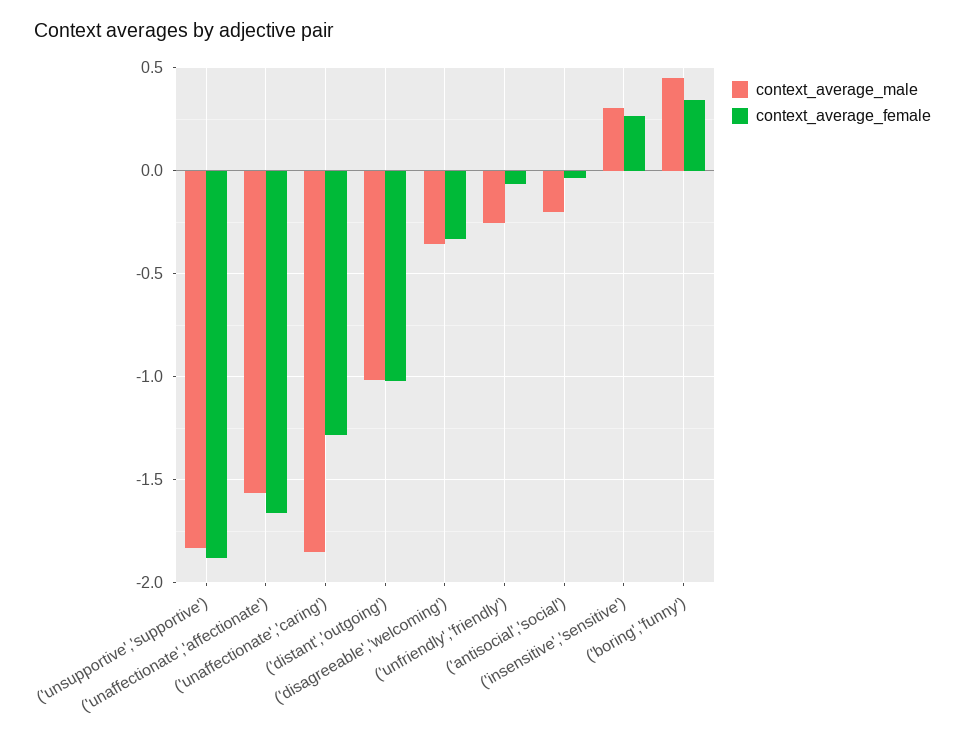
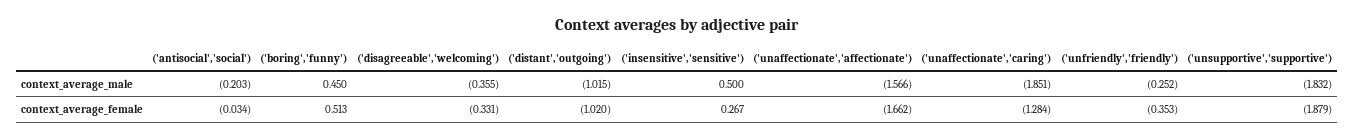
  {
    "context_average_male": {
      "('unsupportive','supportive')": -1.832,
      "('unaffectionate','affectionate')": -1.566,
      "('unaffectionate','caring')": -1.851,
      "('distant','outgoing')": -1.015,
      "('disagreeable','welcoming')": -0.355,
      "('unfriendly','friendly')": -0.252,
      "('antisocial','social')": -0.203,
-     "('insensitive','sensitive')": 0.3,
+     "('insensitive','sensitive')": 0.5,
      "('boring','funny')": 0.45
    },
    "context_average_female": {
      "('unsupportive','supportive')": -1.879,
      "('unaffectionate','affectionate')": -1.662,
      "('unaffectionate','caring')": -1.284,
      "('distant','outgoing')": -1.02,
      "('disagreeable','welcoming')": -0.331,
-     "('unfriendly','friendly')": -0.05,
+     "('unfriendly','friendly')": -0.353,
      "('antisocial','social')": -0.034,
      "('insensitive','sensitive')": 0.267,
-     "('boring','funny')": 0.35
+     "('boring','funny')": 0.513
    }
  }

